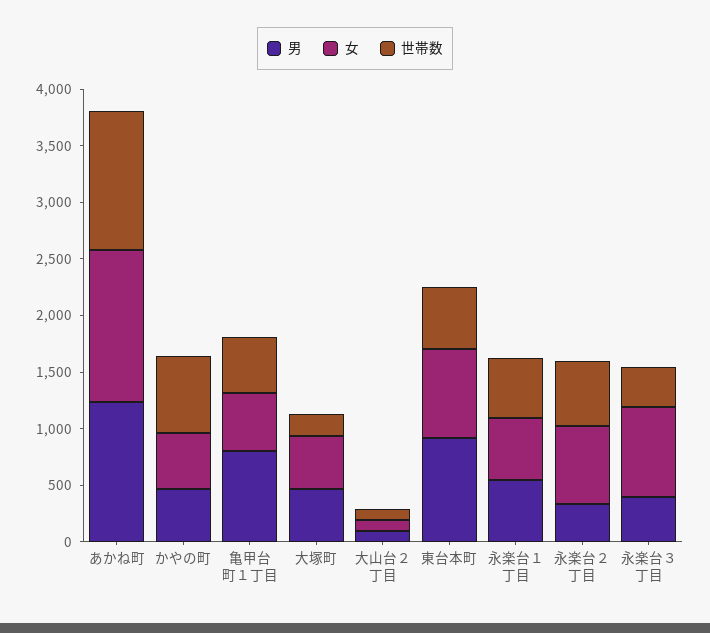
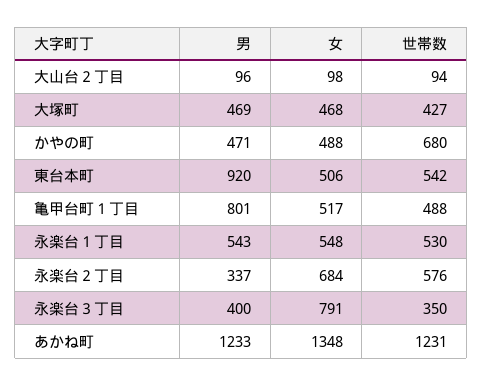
  {
    "男": {
      "あかね町": 1233,
      "かやの町": 471,
      "亀甲台町１丁目": 801,
      "大塚町": 469,
      "大山台２丁目": 96,
      "東台本町": 920,
      "永楽台１丁目": 543,
      "永楽台２丁目": 337,
      "永楽台３丁目": 400
    },
    "女": {
      "あかね町": 1348,
      "かやの町": 488,
      "亀甲台町１丁目": 517,
      "大塚町": 468,
      "大山台２丁目": 98,
-     "東台本町": 800,
+     "東台本町": 506,
      "永楽台１丁目": 548,
      "永楽台２丁目": 684,
      "永楽台３丁目": 791
    },
    "世帯数": {
      "あかね町": 1231,
      "かやの町": 680,
      "亀甲台町１丁目": 488,
-     "大塚町": 200,
+     "大塚町": 427,
      "大山台２丁目": 94,
      "東台本町": 542,
      "永楽台１丁目": 530,
      "永楽台２丁目": 576,
      "永楽台３丁目": 350
    }
  }

